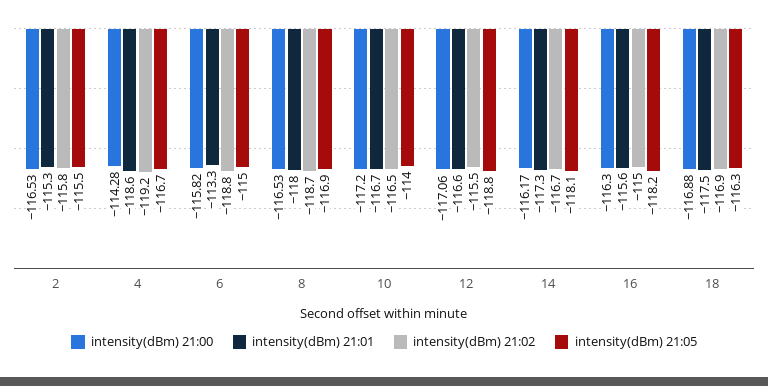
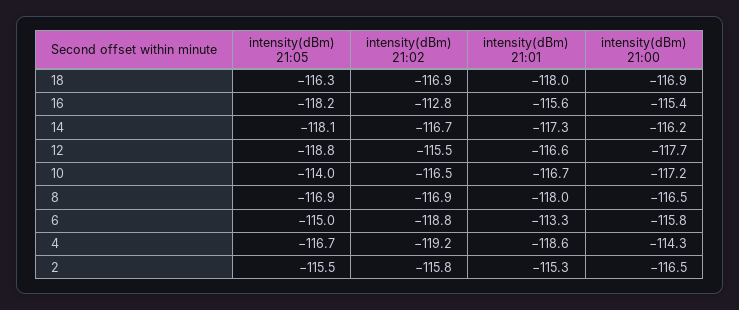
  {
    "intensity(dBm) 21:00": {
      "2": -116.53,
      "4": -114.28,
      "6": -115.82,
      "8": -116.53,
      "10": -117.2,
-     "12": -117.06,
+     "12": -117.7,
      "14": -116.17,
-     "16": -116.3,
+     "16": -115.4,
      "18": -116.88
    },
    "intensity(dBm) 21:01": {
      "2": -115.3,
      "4": -118.6,
      "6": -113.3,
      "8": -118,
      "10": -116.7,
      "12": -116.6,
      "14": -117.3,
      "16": -115.6,
-     "18": -117.5
+     "18": -118
    },
    "intensity(dBm) 21:02": {
      "2": -115.8,
      "4": -119.2,
      "6": -118.8,
-     "8": -118.7,
+     "8": -116.9,
      "10": -116.5,
      "12": -115.5,
      "14": -116.7,
-     "16": -115,
+     "16": -112.8,
      "18": -116.9
    },
    "intensity(dBm) 21:05": {
      "2": -115.5,
      "4": -116.7,
      "6": -115,
      "8": -116.9,
      "10": -114,
      "12": -118.8,
      "14": -118.1,
      "16": -118.2,
      "18": -116.3
    }
  }

